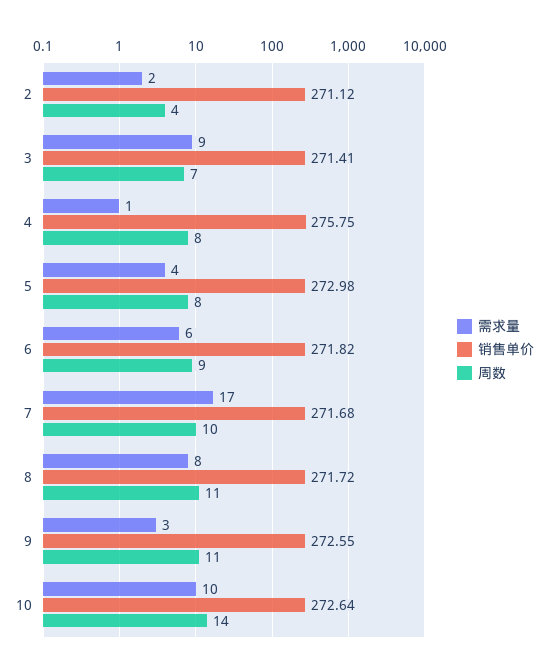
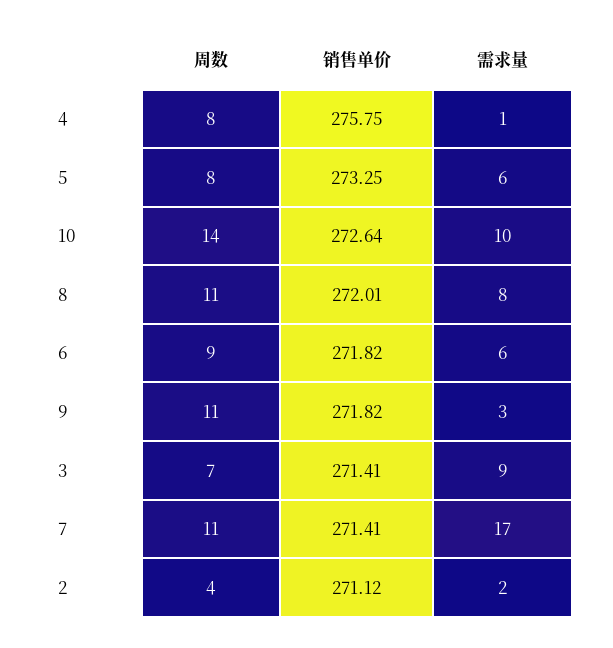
  {
    "需求量": {
      "2": 2,
      "3": 9,
      "4": 1,
-     "5": 4,
+     "5": 6,
      "6": 6,
      "7": 17,
      "8": 8,
      "9": 3,
      "10": 10
    },
    "销售单价": {
      "2": 271.12,
      "3": 271.41,
      "4": 275.75,
-     "5": 272.98,
+     "5": 273.25,
      "6": 271.82,
-     "7": 271.68,
+     "7": 271.41,
-     "8": 271.72,
+     "8": 272.01,
-     "9": 272.55,
+     "9": 271.82,
      "10": 272.64
    },
    "周数": {
      "2": 4,
      "3": 7,
      "4": 8,
      "5": 8,
      "6": 9,
-     "7": 10,
+     "7": 11,
      "8": 11,
      "9": 11,
      "10": 14
    }
  }

